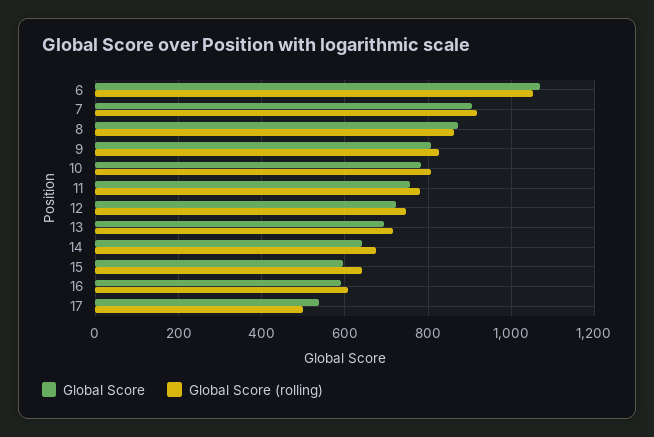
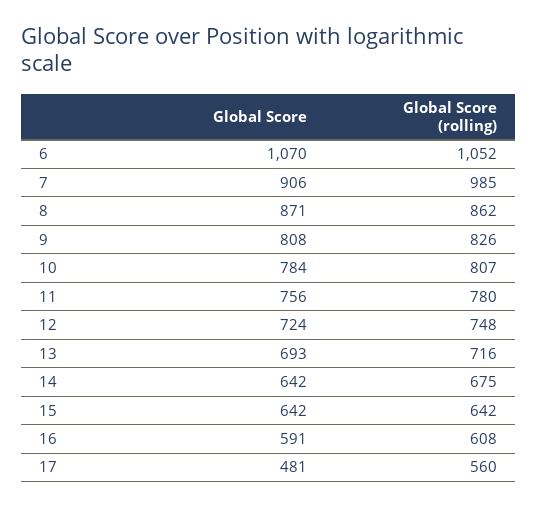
  {
    "Global Score": {
      "6": 1070,
      "7": 906,
      "8": 871,
      "9": 808,
      "10": 784,
      "11": 756,
      "12": 724,
      "13": 693,
      "14": 642,
-     "15": 600,
+     "15": 642,
      "16": 591,
-     "17": 540
+     "17": 481
    },
    "Global Score (rolling)": {
      "6": 1052,
-     "7": 920,
+     "7": 985,
      "8": 862,
      "9": 826,
      "10": 807,
      "11": 780,
      "12": 748,
      "13": 716,
      "14": 675,
      "15": 642,
      "16": 608,
-     "17": 500
+     "17": 560
    }
  }

